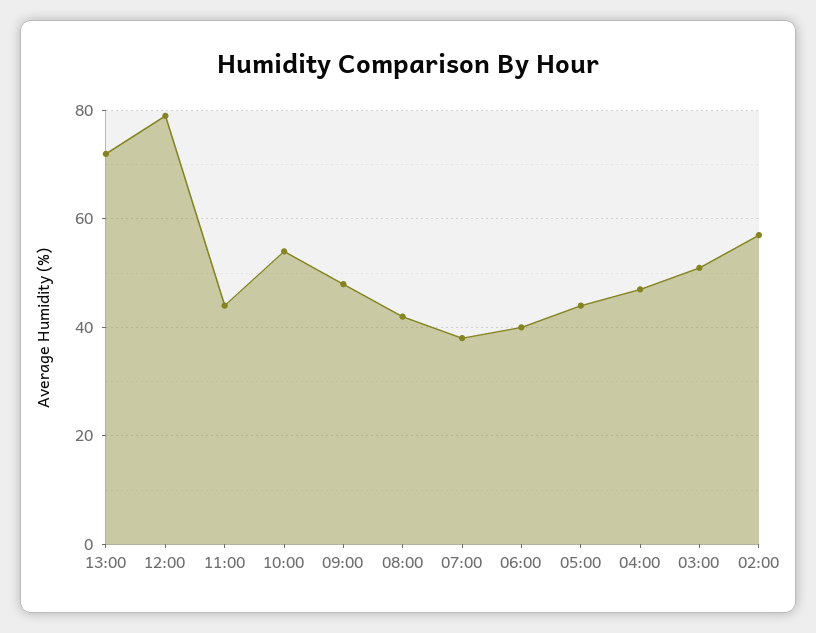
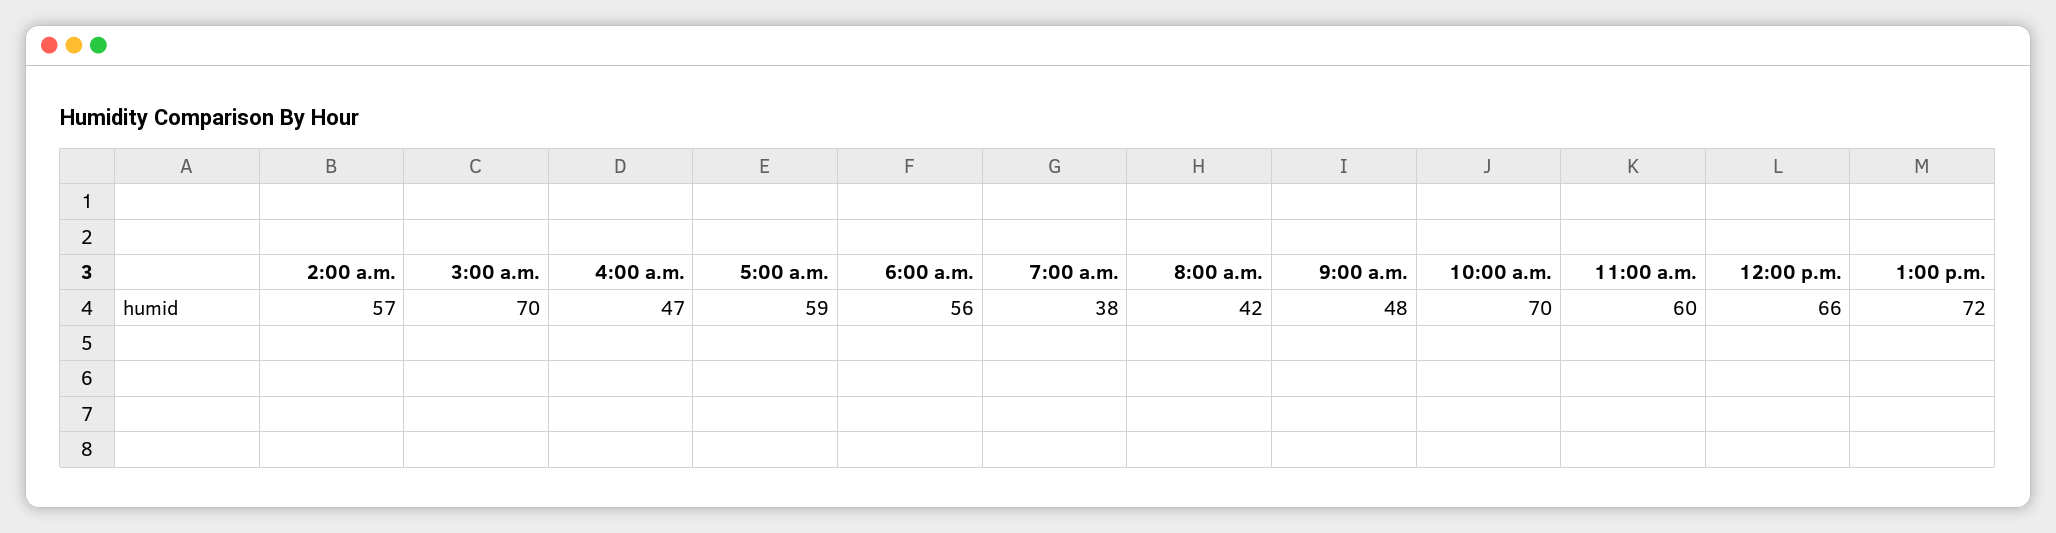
  {
    "13:00": 72,
-   "12:00": 80,
+   "12:00": 66,
-   "11:00": 45,
+   "11:00": 60,
-   "10:00": 55,
+   "10:00": 70,
    "09:00": 48,
    "08:00": 42,
    "07:00": 38,
-   "06:00": 40,
+   "06:00": 56,
-   "05:00": 45,
+   "05:00": 59,
    "04:00": 47,
-   "03:00": 50,
+   "03:00": 70,
    "02:00": 57
  }

